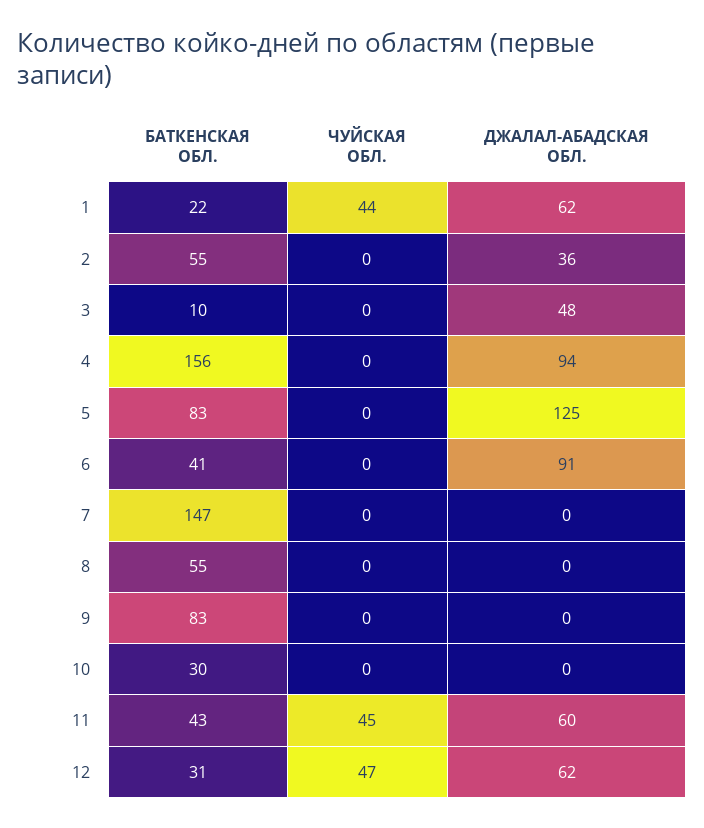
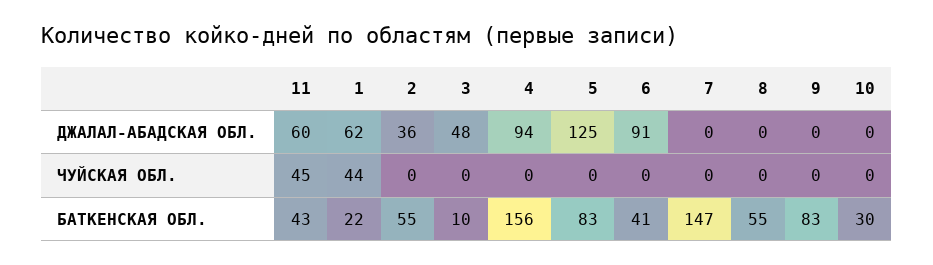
  {
    "БАТКЕНСКАЯ ОБЛ.": {
      "1": 22,
      "2": 55,
      "3": 10,
      "4": 156,
      "5": 83,
      "6": 41,
      "7": 147,
      "8": 55,
      "9": 83,
      "10": 30,
-     "11": 43,
+     "11": 43
-     "12": 31
    },
    "ЧУЙСКАЯ ОБЛ.": {
      "1": 44,
      "2": 0,
      "3": 0,
      "4": 0,
      "5": 0,
      "6": 0,
      "7": 0,
      "8": 0,
      "9": 0,
      "10": 0,
-     "11": 45,
+     "11": 45
-     "12": 47
    },
    "ДЖАЛАЛ-АБАДСКАЯ ОБЛ.": {
      "1": 62,
      "2": 36,
      "3": 48,
      "4": 94,
      "5": 125,
      "6": 91,
      "7": 0,
      "8": 0,
      "9": 0,
      "10": 0,
-     "11": 60,
+     "11": 60
-     "12": 62
    }
  }

